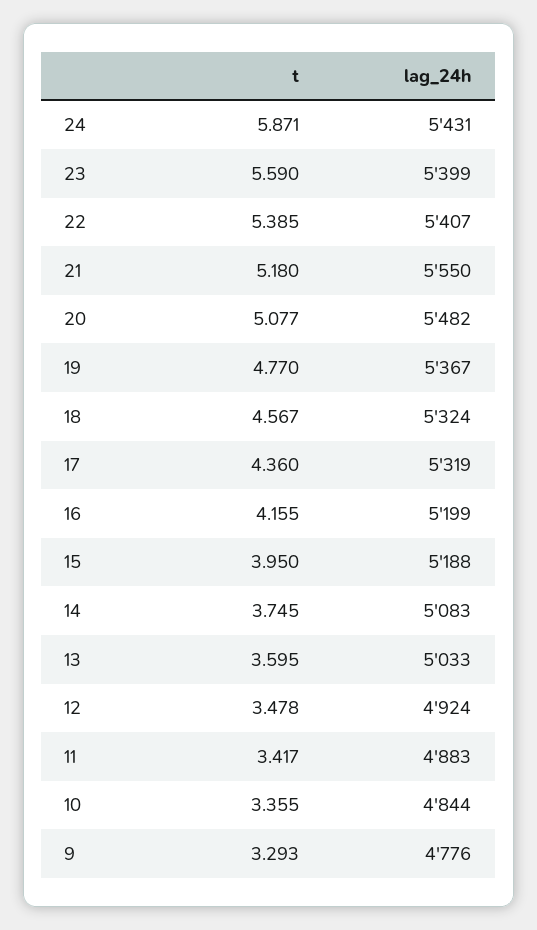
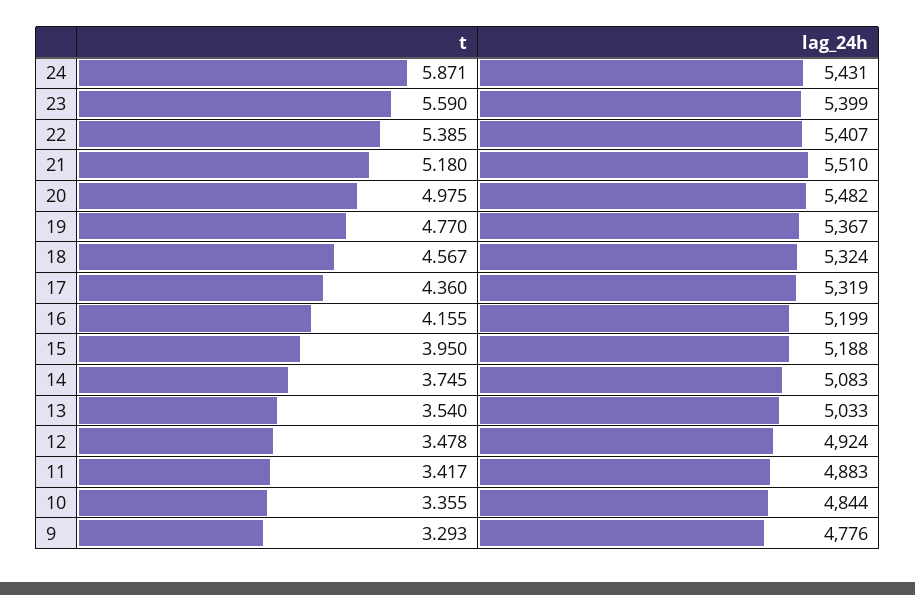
  {
    "t": {
      "24": 5.871,
      "23": 5.59,
      "22": 5.385,
      "21": 5.18,
-     "20": 5.077,
+     "20": 4.975,
      "19": 4.77,
      "18": 4.567,
      "17": 4.36,
      "16": 4.155,
      "15": 3.95,
      "14": 3.745,
-     "13": 3.595,
+     "13": 3.54,
      "12": 3.478,
      "11": 3.417,
      "10": 3.355,
      "9": 3.293
    },
    "lag_24h": {
      "24": 5431,
      "23": 5399,
      "22": 5407,
-     "21": 5550,
+     "21": 5510,
      "20": 5482,
      "19": 5367,
      "18": 5324,
      "17": 5319,
      "16": 5199,
      "15": 5188,
      "14": 5083,
      "13": 5033,
      "12": 4924,
      "11": 4883,
      "10": 4844,
      "9": 4776
    }
  }

